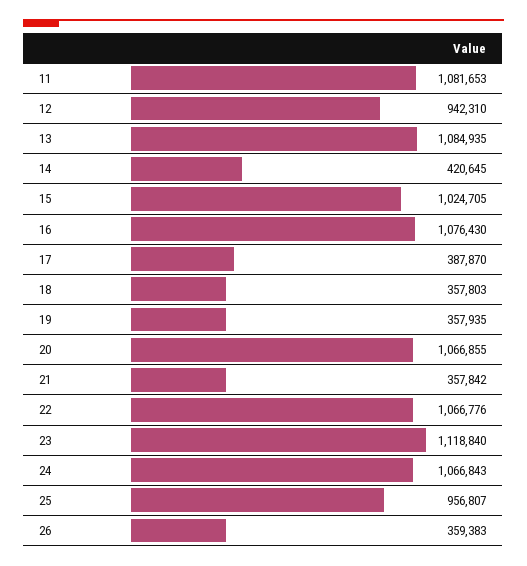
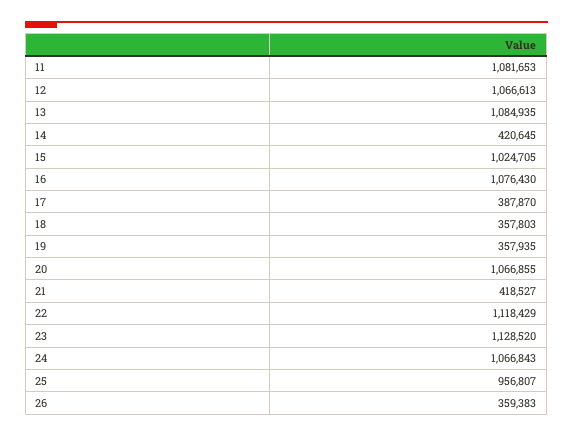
  {
    "11": 1081653,
-   "12": 942310,
+   "12": 1066613,
    "13": 1084935,
    "14": 420645,
    "15": 1024705,
    "16": 1076430,
    "17": 387870,
    "18": 357803,
    "19": 357935,
    "20": 1066855,
-   "21": 357842,
+   "21": 418527,
-   "22": 1066776,
+   "22": 1118429,
-   "23": 1118840,
+   "23": 1128520,
    "24": 1066843,
    "25": 956807,
    "26": 359383
  }

